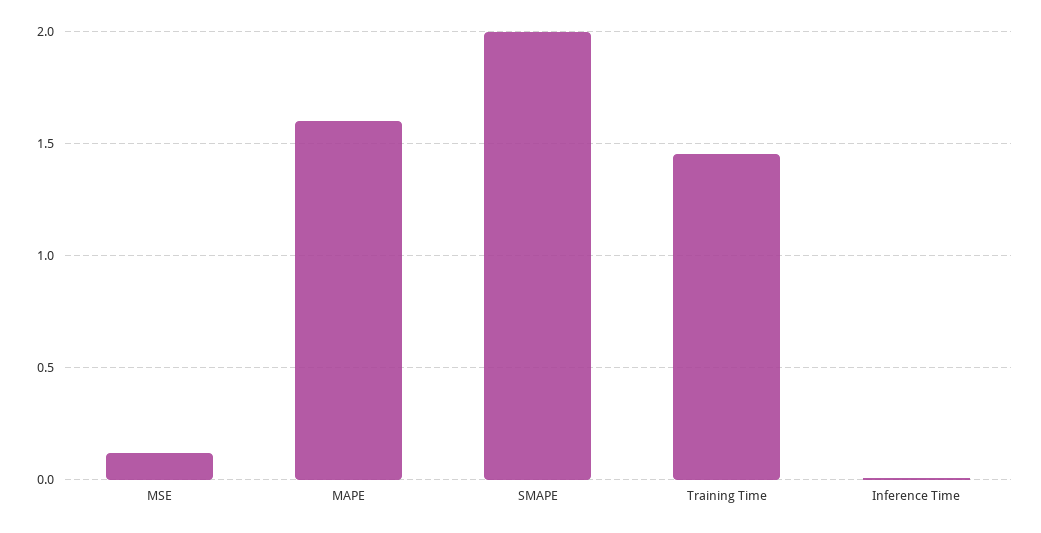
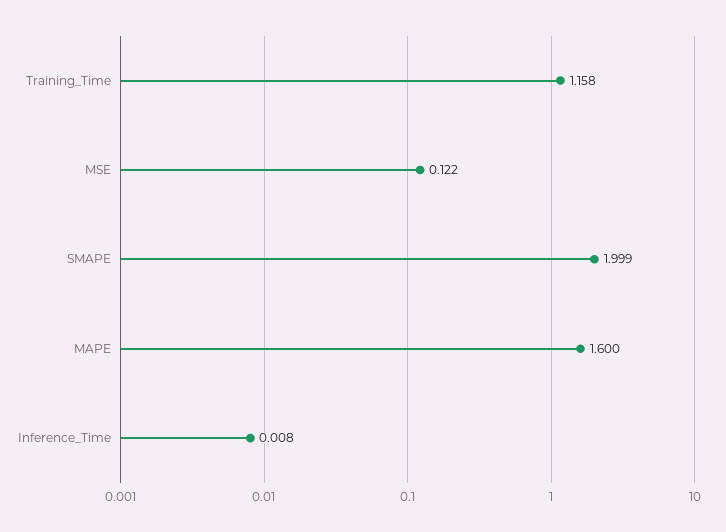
  {
    "MSE": 0.122,
    "MAPE": 1.6,
    "SMAPE": 1.999,
-   "Training Time": 1.45,
+   "Training Time": 1.158,
    "Inference Time": 0.008
  }

